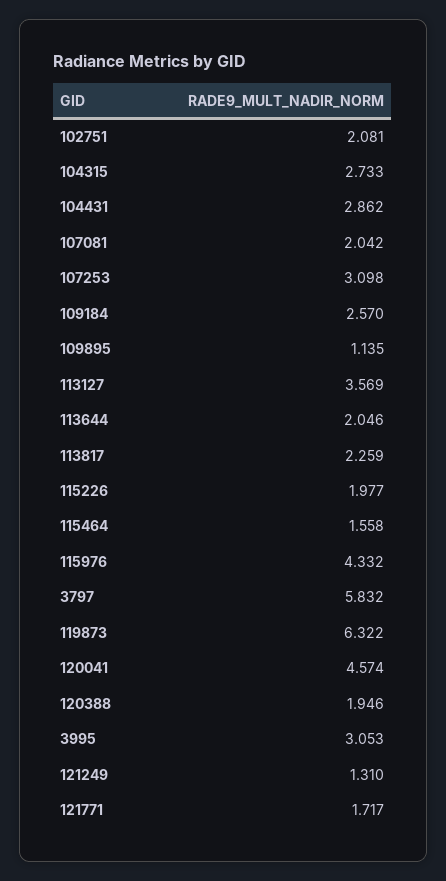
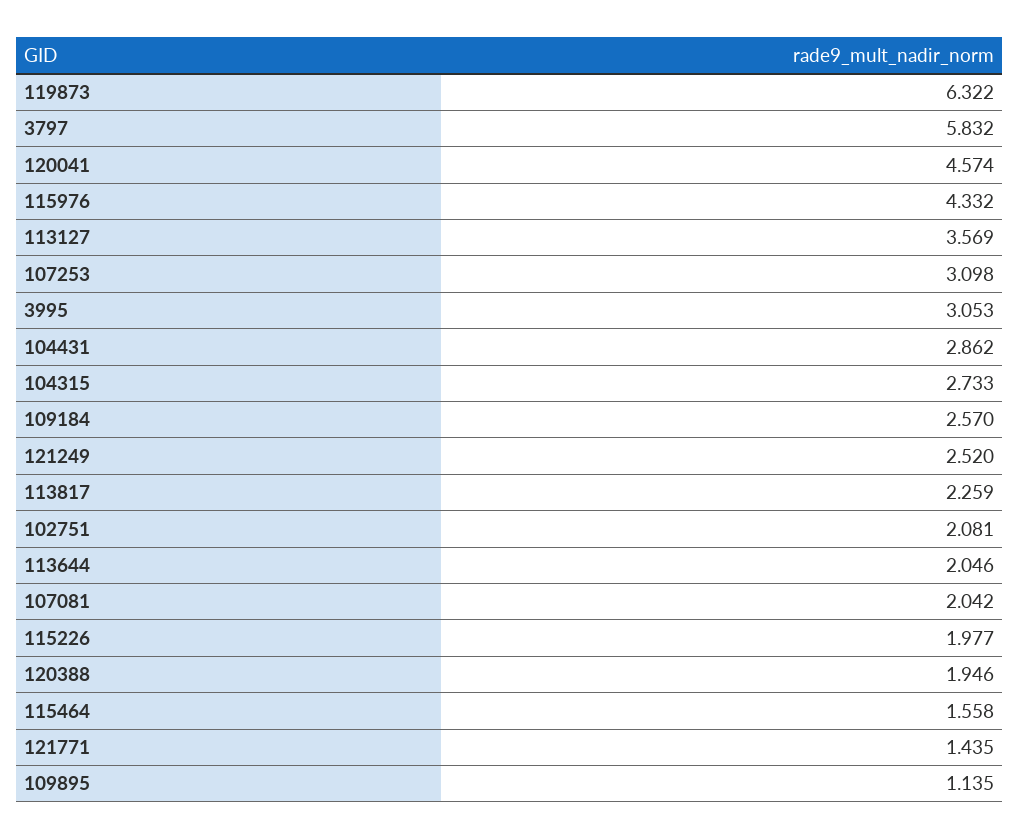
  {
    "102751": 2.081,
    "104315": 2.733,
    "104431": 2.862,
    "107081": 2.042,
    "107253": 3.098,
    "109184": 2.57,
    "109895": 1.135,
    "113127": 3.569,
    "113644": 2.046,
    "113817": 2.259,
    "115226": 1.977,
    "115464": 1.558,
    "115976": 4.332,
    "3797": 5.832,
    "119873": 6.322,
    "120041": 4.574,
    "120388": 1.946,
    "3995": 3.053,
-   "121249": 1.31,
+   "121249": 2.52,
-   "121771": 1.717
+   "121771": 1.435
  }

